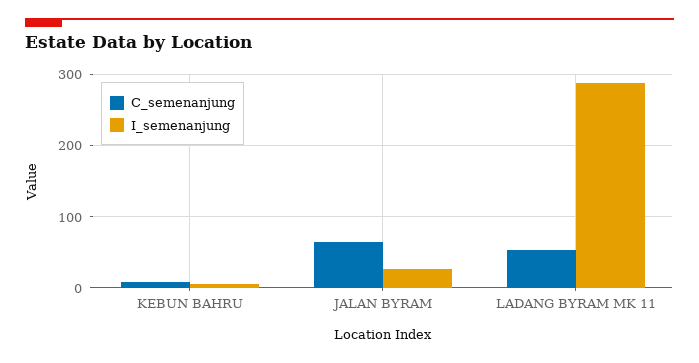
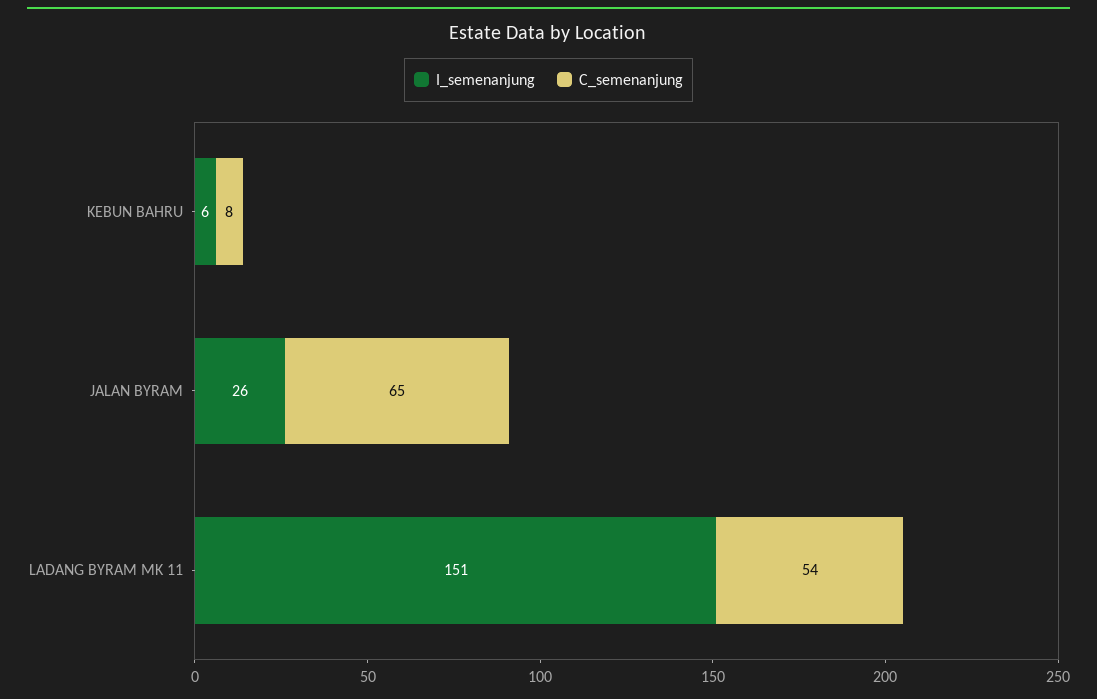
  {
    "C_semenanjung": {
      "KEBUN BAHRU": 8,
      "JALAN BYRAM": 65,
      "LADANG BYRAM MK 11": 54
    },
    "I_semenanjung": {
      "KEBUN BAHRU": 6,
      "JALAN BYRAM": 26,
-     "LADANG BYRAM MK 11": 290
+     "LADANG BYRAM MK 11": 151
    }
  }

